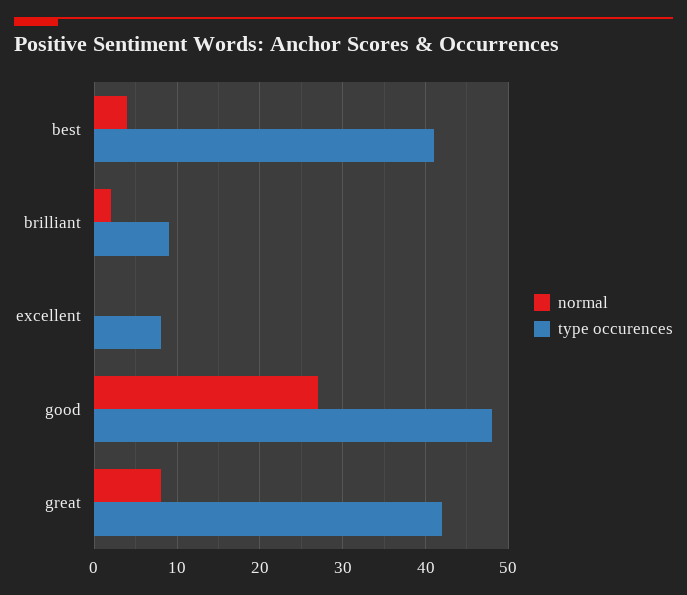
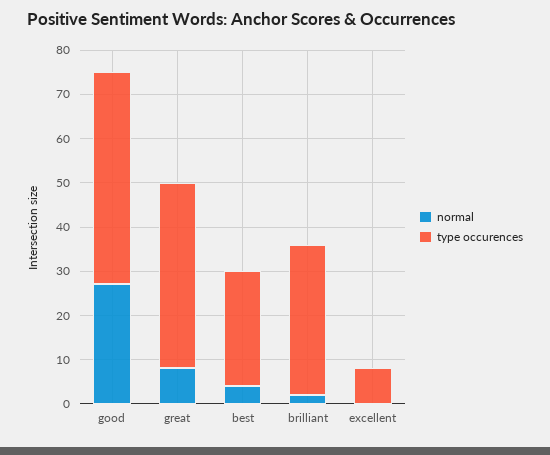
  {
    "normal": {
      "best": 4,
      "brilliant": 2,
      "excellent": 0,
      "good": 27,
      "great": 8
    },
    "type occurences": {
-     "best": 41,
+     "best": 25,
-     "brilliant": 9,
+     "brilliant": 35,
      "excellent": 8,
      "good": 48,
      "great": 42
    }
  }

